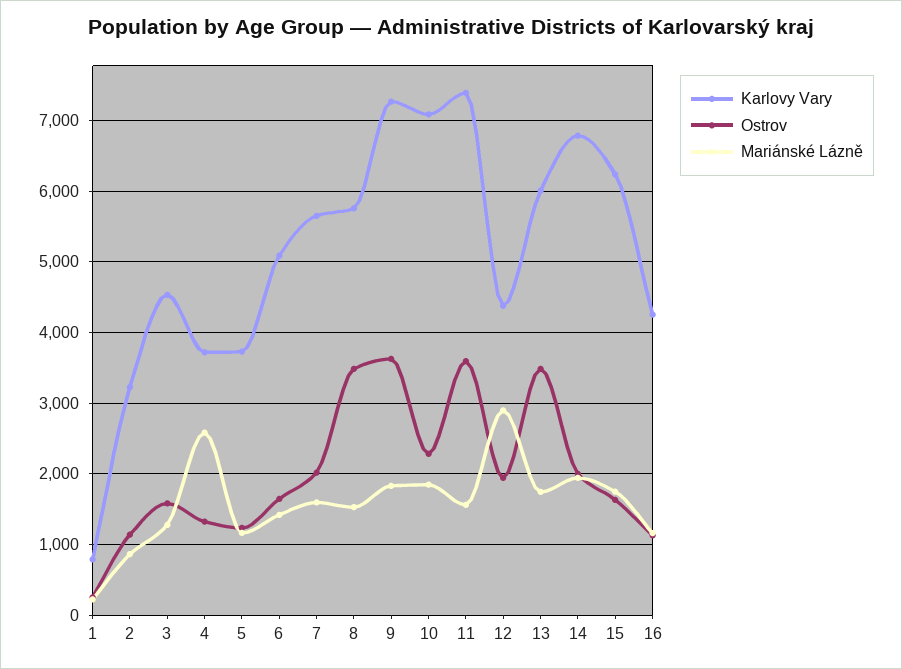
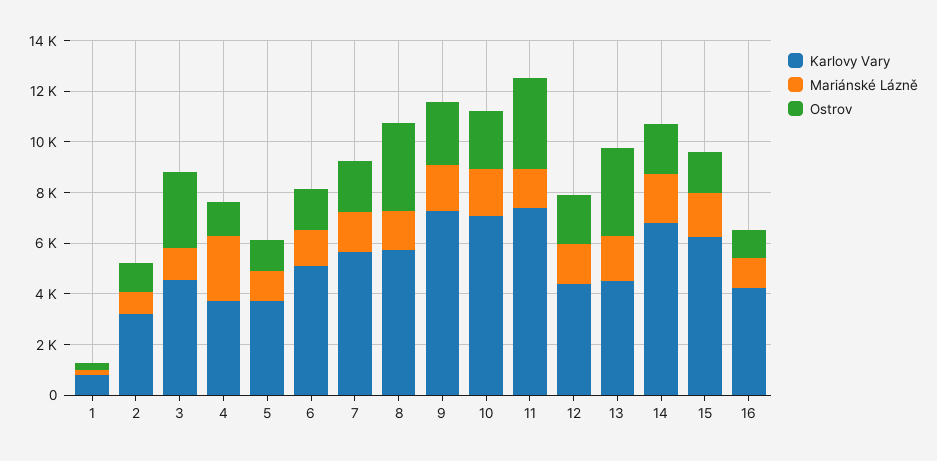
  {
    "Karlovy Vary": {
      "1": 800,
      "2": 3200,
      "3": 4500,
      "4": 3700,
      "5": 3700,
      "6": 5100,
      "7": 5600,
      "8": 5800,
      "9": 7300,
      "10": 7100,
      "11": 7400,
      "12": 4400,
-     "13": 6000,
+     "13": 4500,
      "14": 6800,
      "15": 6200,
      "16": 4300
    },
    "Ostrov": {
      "1": 300,
      "2": 1100,
-     "3": 1600,
+     "3": 3000,
      "4": 1300,
      "5": 1200,
      "6": 1600,
      "7": 2000,
      "8": 3500,
-     "9": 3600,
+     "9": 2500,
      "10": 2300,
      "11": 3600,
      "12": 1900,
      "13": 3500,
      "14": 2000,
      "15": 1600,
      "16": 1100
    },
    "Mariánské Lázně": {
      "1": 200,
      "2": 900,
      "3": 1300,
      "4": 2600,
      "5": 1200,
      "6": 1400,
      "7": 1600,
      "8": 1500,
      "9": 1800,
      "10": 1800,
      "11": 1600,
-     "12": 2900,
+     "12": 1500,
      "13": 1700,
      "14": 1900,
      "15": 1700,
      "16": 1200
    }
  }

